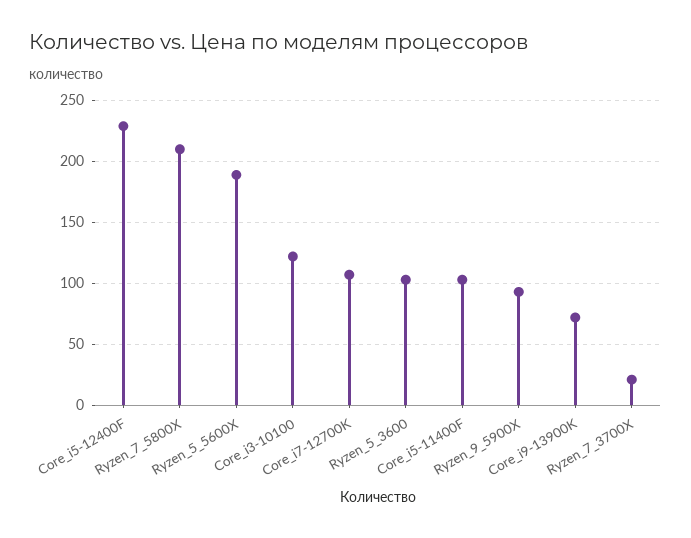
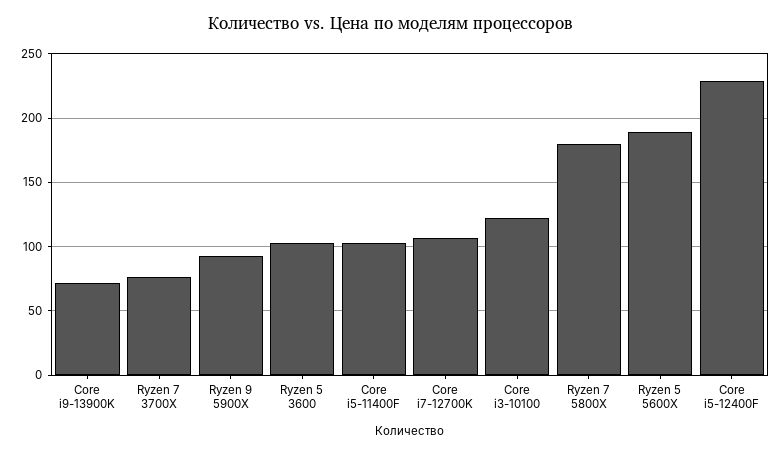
  {
    "Core_i5-12400F": 230,
-   "Ryzen_7_5800X": 210,
+   "Ryzen_7_5800X": 180,
    "Ryzen_5_5600X": 190,
    "Core_i3-10100": 120,
    "Core_i7-12700K": 105,
    "Ryzen_5_3600": 105,
    "Core_i5-11400F": 105,
    "Ryzen_9_5900X": 95,
    "Core_i9-13900K": 70,
-   "Ryzen_7_3700X": 20
+   "Ryzen_7_3700X": 75
  }

